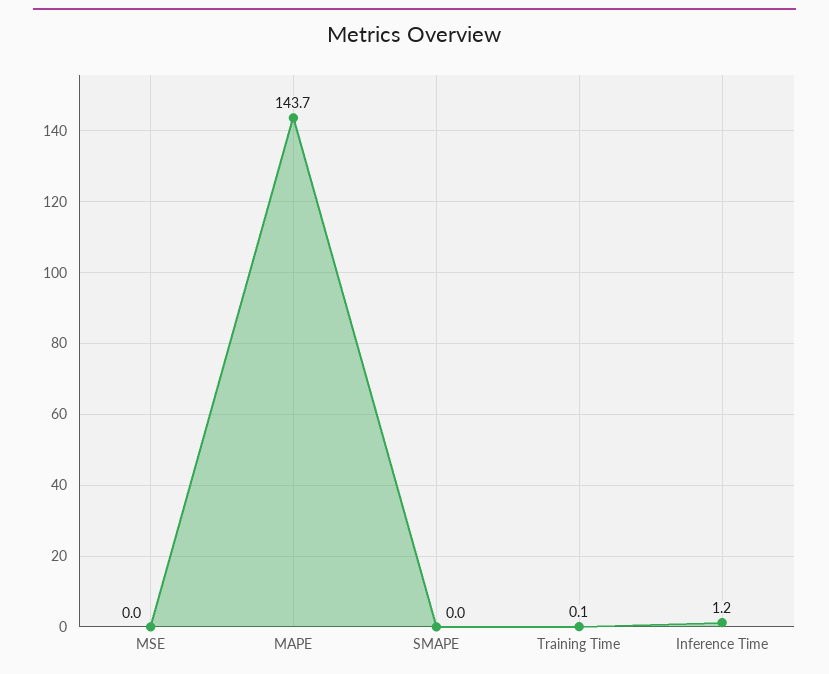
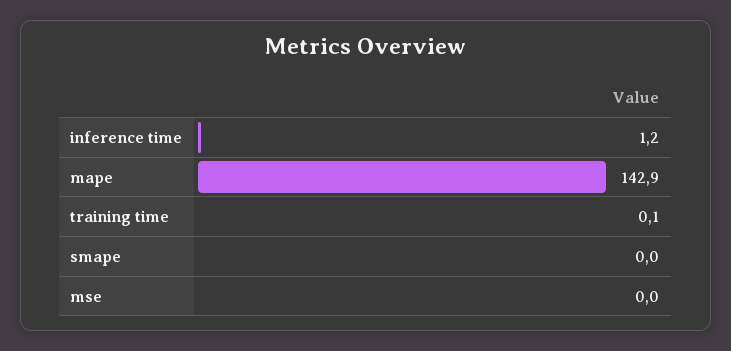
  {
    "MSE": 0,
-   "MAPE": 143.7,
+   "MAPE": 142.9,
    "SMAPE": 0,
    "Training Time": 0.1,
    "Inference Time": 1.2
  }

